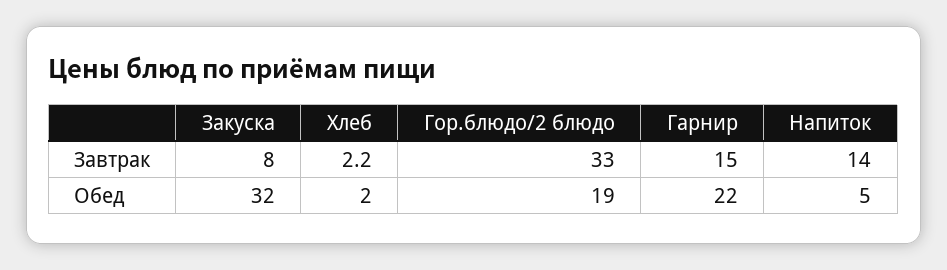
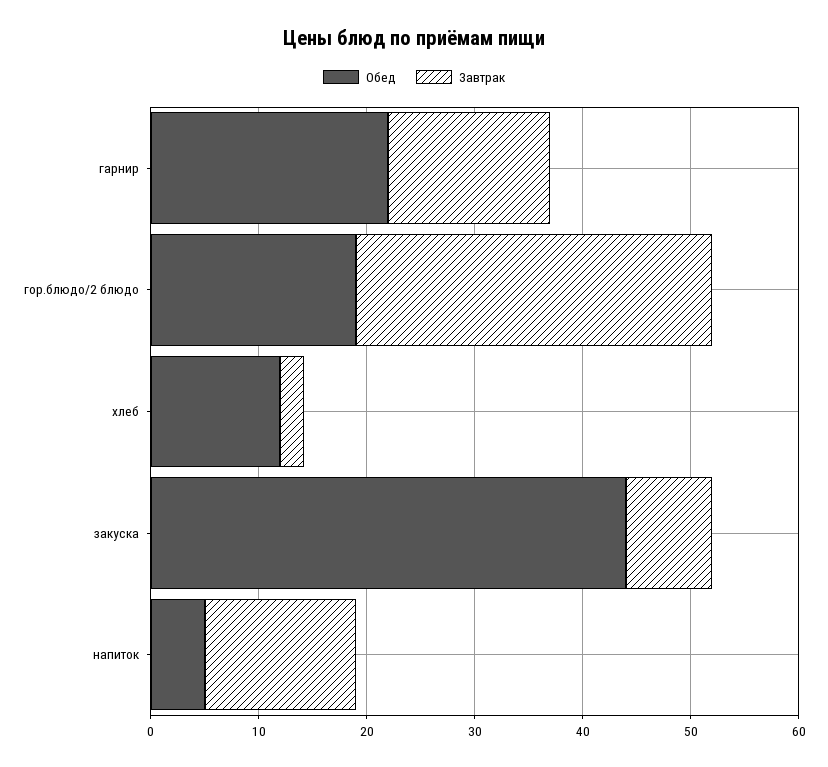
  {
    "Завтрак": {
      "Закуска": 8,
      "Хлеб": 2.2,
      "Гор.блюдо/2 блюдо": 33,
      "Гарнир": 15,
      "Напиток": 14
    },
    "Обед": {
-     "Закуска": 32,
+     "Закуска": 44,
-     "Хлеб": 2,
+     "Хлеб": 12,
      "Гор.блюдо/2 блюдо": 19,
      "Гарнир": 22,
      "Напиток": 5
    }
  }

